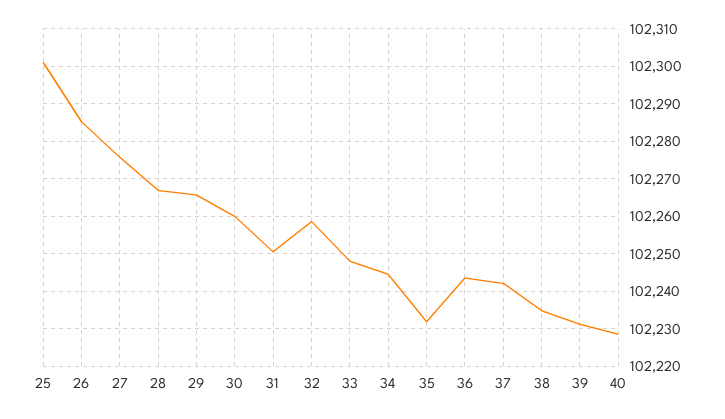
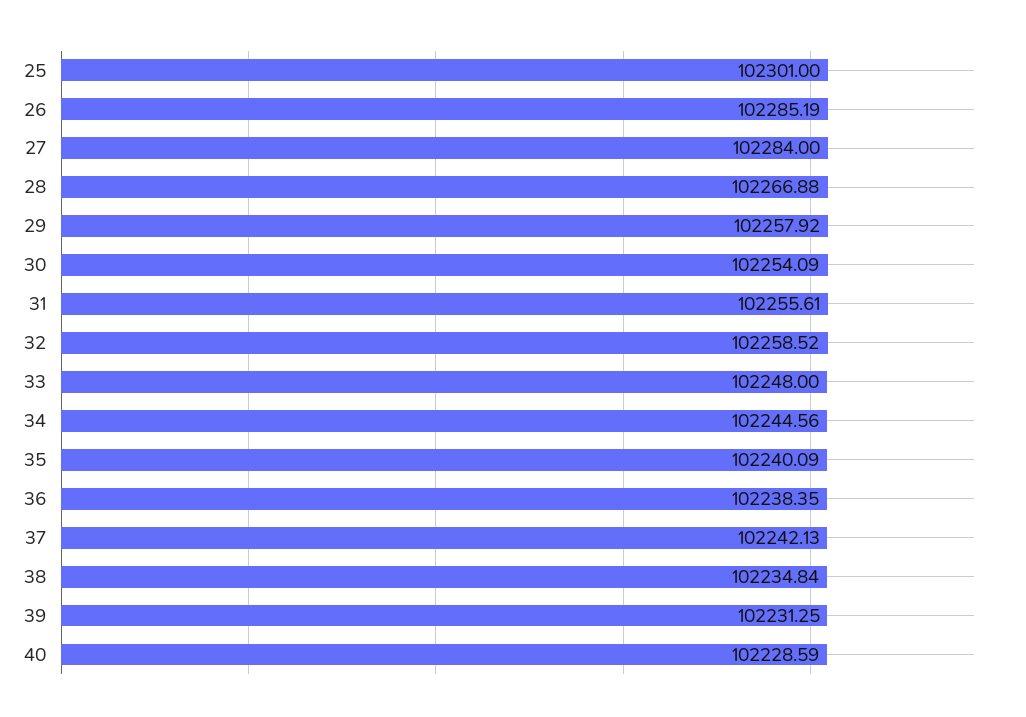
  {
    "25": 102301,
    "26": 102285.19,
-   "27": 102276,
+   "27": 102284,
    "28": 102266.88,
-   "29": 102266,
+   "29": 102257.92,
-   "30": 102260,
+   "30": 102254.09,
-   "31": 102250,
+   "31": 102255.61,
    "32": 102258.52,
    "33": 102248,
    "34": 102244.56,
-   "35": 102232,
+   "35": 102240.09,
-   "36": 102244,
+   "36": 102238.35,
    "37": 102242.13,
    "38": 102234.84,
    "39": 102231.25,
    "40": 102228.59
  }

